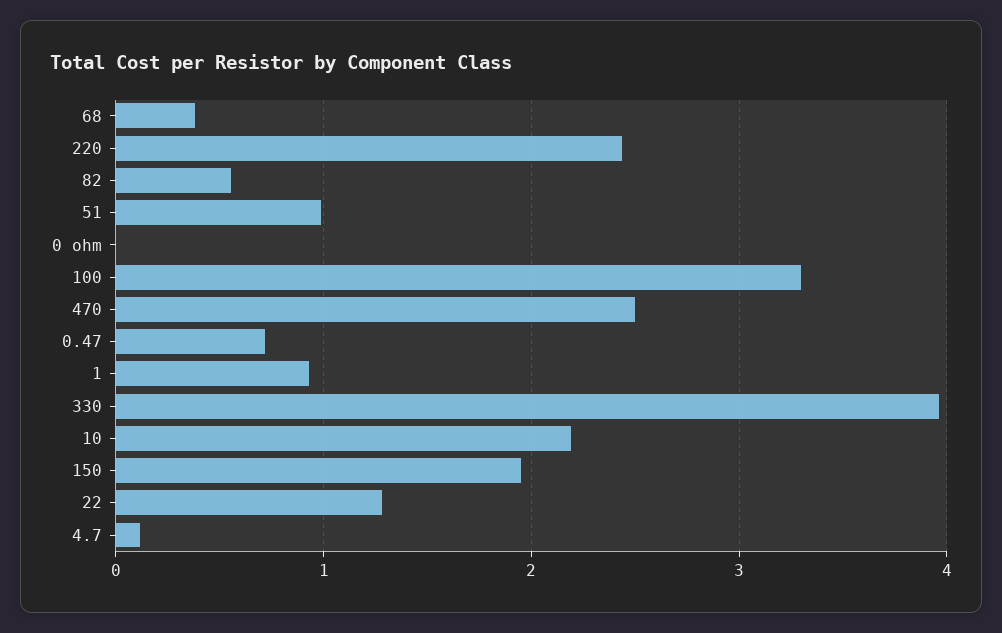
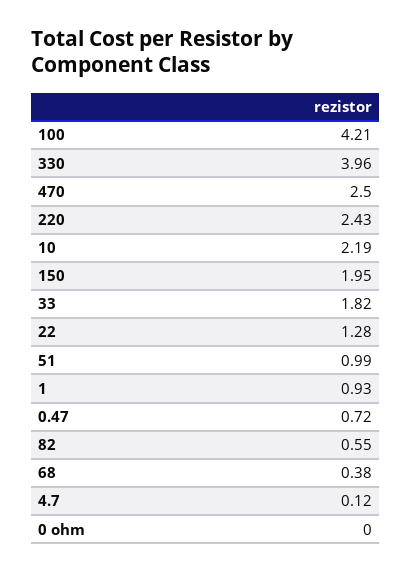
  {
    "68": 0.38,
    "220": 2.43,
    "82": 0.55,
    "51": 0.99,
    "0 ohm": 0,
-   "100": 3.3,
+   "100": 4.21,
    "470": 2.5,
    "0.47": 0.72,
    "1": 0.93,
    "330": 3.96,
    "10": 2.19,
    "150": 1.95,
    "22": 1.28,
-   "4.7": 0.12
+   "4.7": 0.12,
+   "33": 1.82
  }

